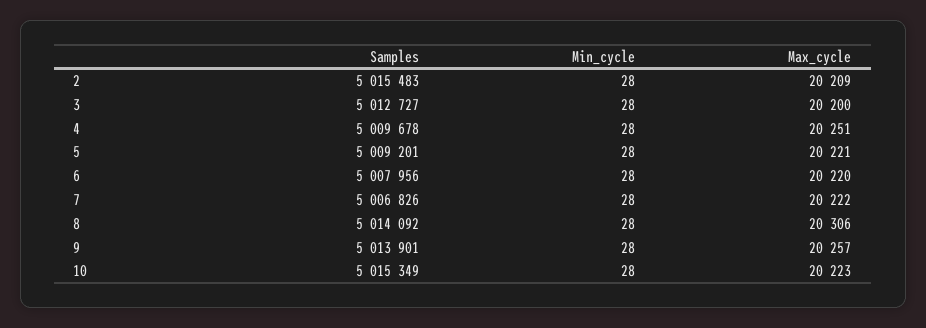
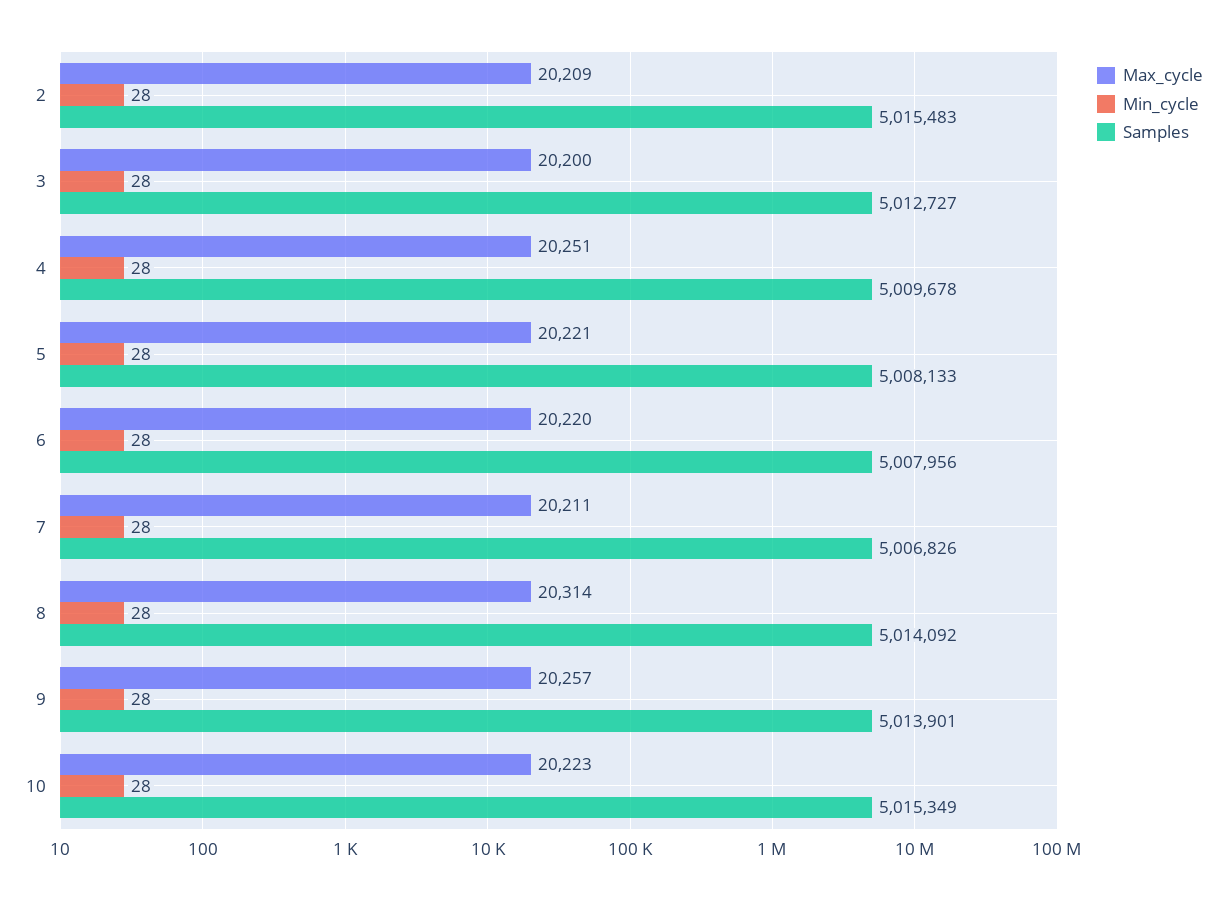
  {
    "Samples": {
      "2": 5015483,
      "3": 5012727,
      "4": 5009678,
-     "5": 5009201,
+     "5": 5008133,
      "6": 5007956,
      "7": 5006826,
      "8": 5014092,
      "9": 5013901,
      "10": 5015349
    },
    "Min_cycle": {
      "2": 28,
      "3": 28,
      "4": 28,
      "5": 28,
      "6": 28,
      "7": 28,
      "8": 28,
      "9": 28,
      "10": 28
    },
    "Max_cycle": {
      "2": 20209,
      "3": 20200,
      "4": 20251,
      "5": 20221,
      "6": 20220,
-     "7": 20222,
+     "7": 20211,
-     "8": 20306,
+     "8": 20314,
      "9": 20257,
      "10": 20223
    }
  }

